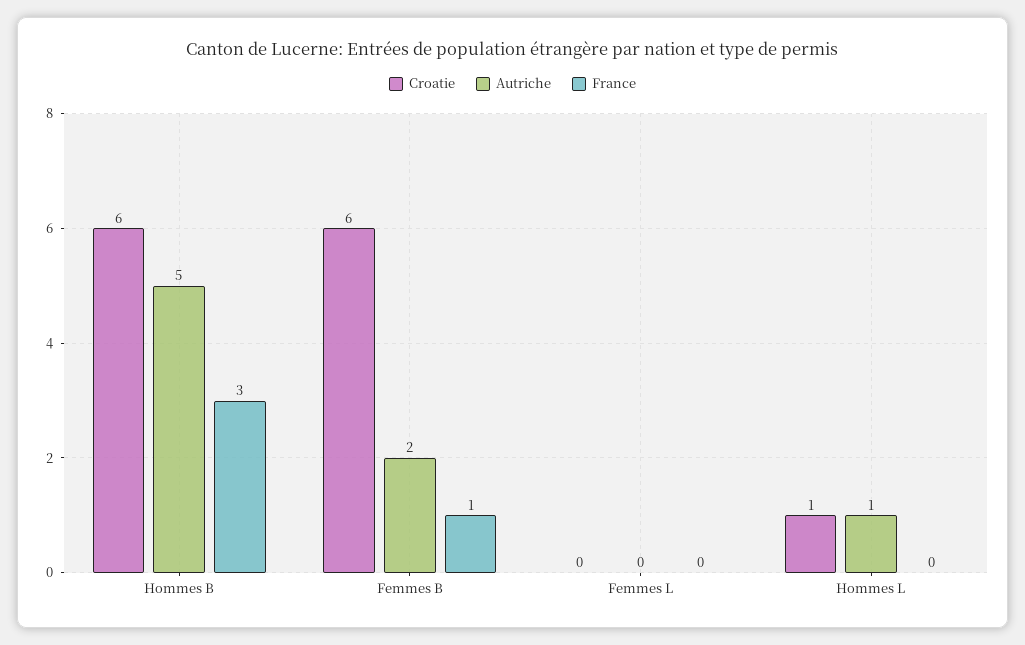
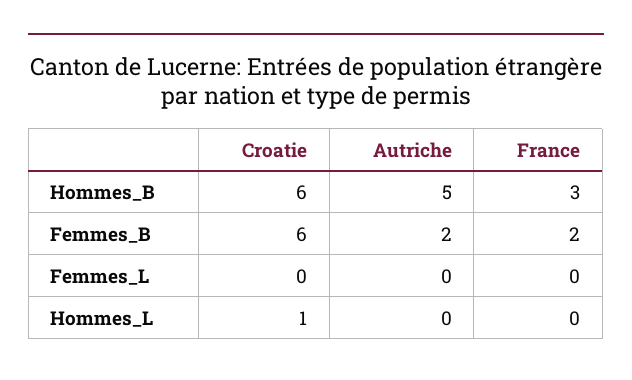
  {
    "Croatie": {
      "Hommes B": 6,
      "Femmes B": 6,
      "Femmes L": 0,
      "Hommes L": 1
    },
    "Autriche": {
      "Hommes B": 5,
      "Femmes B": 2,
      "Femmes L": 0,
-     "Hommes L": 1
+     "Hommes L": 0
    },
    "France": {
      "Hommes B": 3,
-     "Femmes B": 1,
+     "Femmes B": 2,
      "Femmes L": 0,
      "Hommes L": 0
    }
  }

